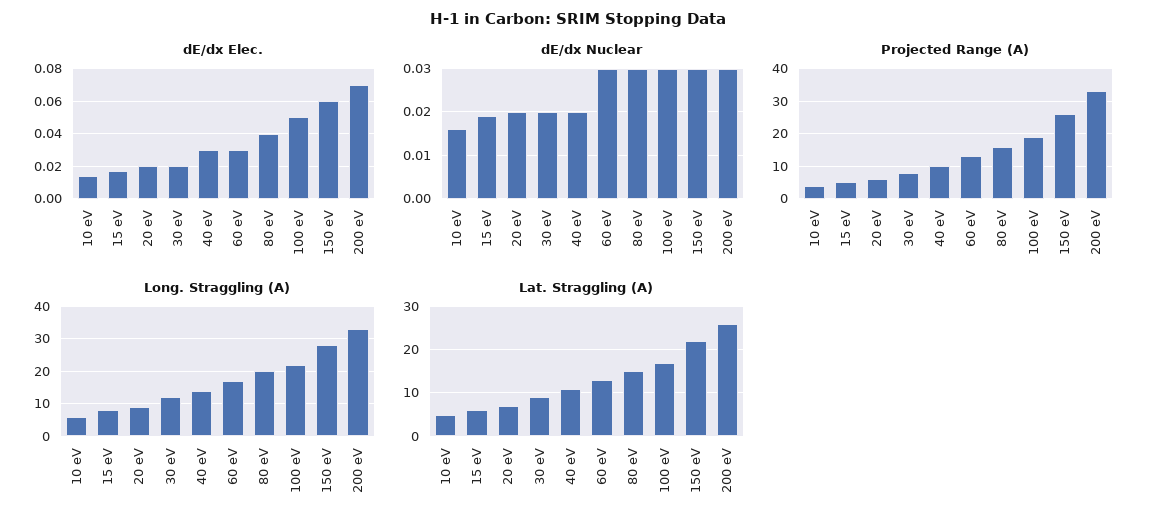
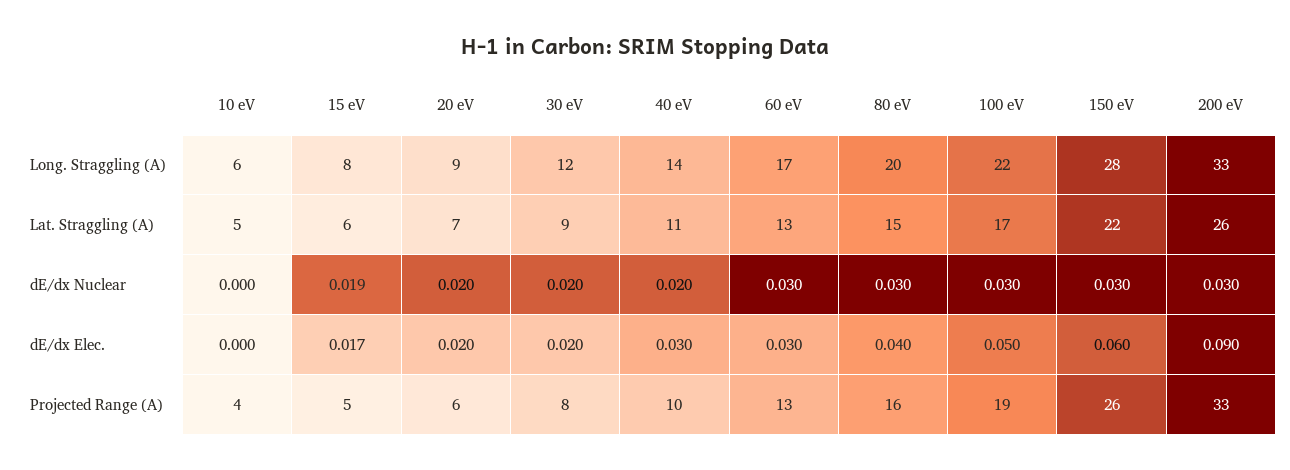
  {
    "dE/dx Elec.": {
-     "10 eV": 0.015,
+     "10 eV": 0,
      "15 eV": 0.017,
      "20 eV": 0.02,
      "30 eV": 0.02,
      "40 eV": 0.03,
      "60 eV": 0.03,
      "80 eV": 0.04,
      "100 eV": 0.05,
      "150 eV": 0.06,
-     "200 eV": 0.07
+     "200 eV": 0.09
    },
    "dE/dx Nuclear": {
-     "10 eV": 0.015,
+     "10 eV": 0,
      "15 eV": 0.019,
      "20 eV": 0.02,
      "30 eV": 0.02,
      "40 eV": 0.02,
      "60 eV": 0.03,
      "80 eV": 0.03,
      "100 eV": 0.03,
      "150 eV": 0.03,
      "200 eV": 0.03
    },
    "Projected Range (A)": {
      "10 eV": 4,
      "15 eV": 5,
      "20 eV": 6,
      "30 eV": 8,
      "40 eV": 10,
      "60 eV": 13,
      "80 eV": 16,
      "100 eV": 19,
      "150 eV": 26,
      "200 eV": 33
    },
    "Long. Straggling (A)": {
      "10 eV": 6,
      "15 eV": 8,
      "20 eV": 9,
      "30 eV": 12,
      "40 eV": 14,
      "60 eV": 17,
      "80 eV": 20,
      "100 eV": 22,
      "150 eV": 28,
      "200 eV": 33
    },
    "Lat. Straggling (A)": {
      "10 eV": 5,
      "15 eV": 6,
      "20 eV": 7,
      "30 eV": 9,
      "40 eV": 11,
      "60 eV": 13,
      "80 eV": 15,
      "100 eV": 17,
      "150 eV": 22,
      "200 eV": 26
    }
  }

